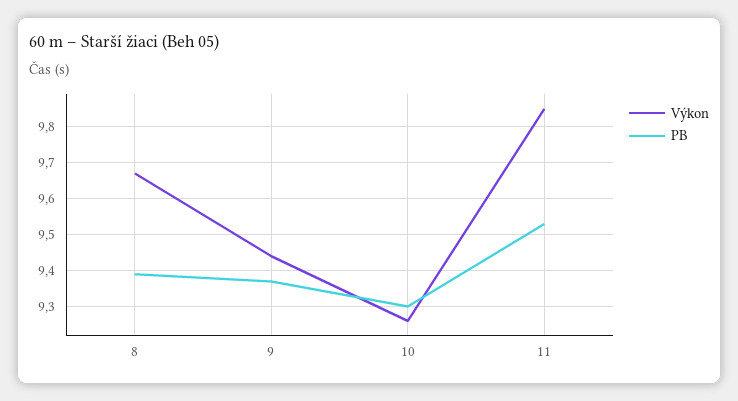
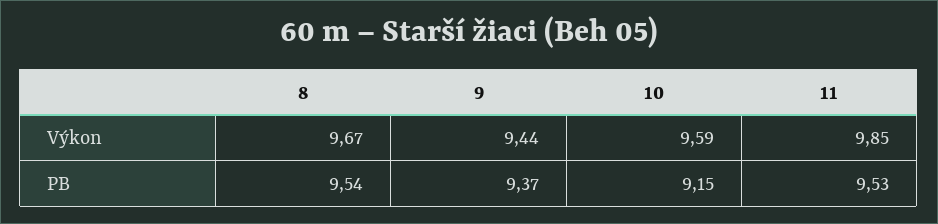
  {
    "Výkon": {
      "8": 9.67,
      "9": 9.44,
-     "10": 9.25,
+     "10": 9.59,
      "11": 9.85
    },
    "PB": {
-     "8": 9.4,
+     "8": 9.54,
      "9": 9.37,
-     "10": 9.3,
+     "10": 9.15,
      "11": 9.53
    }
  }

